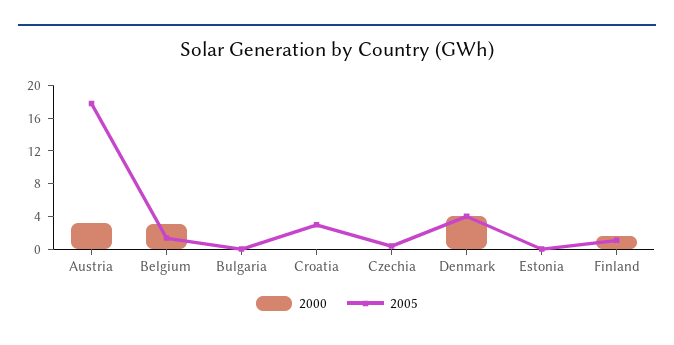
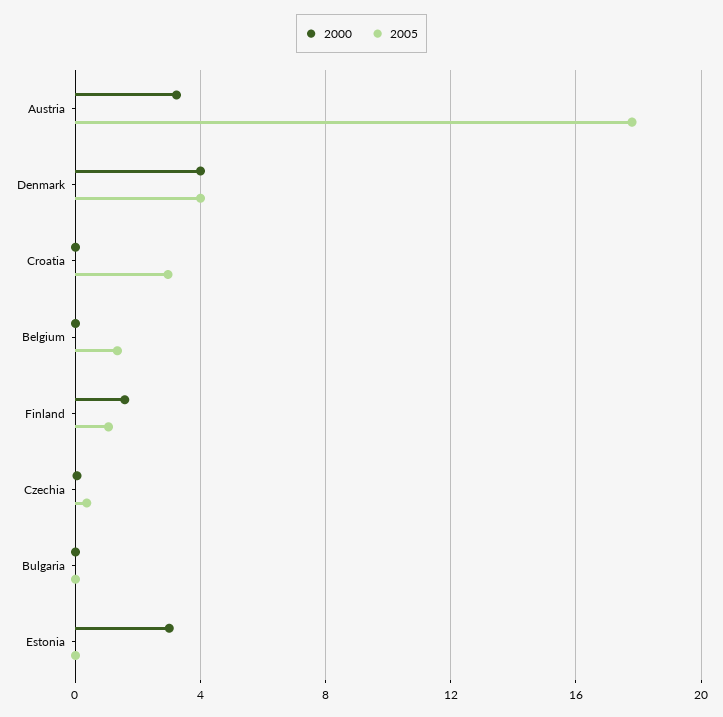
  {
    "2000": {
      "Austria": 3,
-     "Belgium": 3,
+     "Belgium": 0,
      "Bulgaria": 0,
      "Croatia": 0,
      "Czechia": 0,
      "Denmark": 4,
-     "Estonia": 0,
+     "Estonia": 3,
      "Finland": 1.5
    },
    "2005": {
      "Austria": 18,
      "Belgium": 1.5,
      "Bulgaria": 0,
      "Croatia": 3,
      "Czechia": 0.5,
      "Denmark": 4,
      "Estonia": 0,
      "Finland": 1
    }
  }

